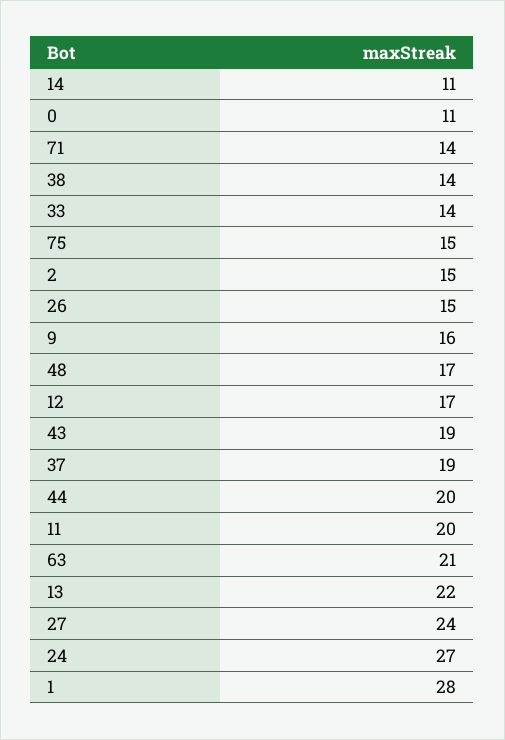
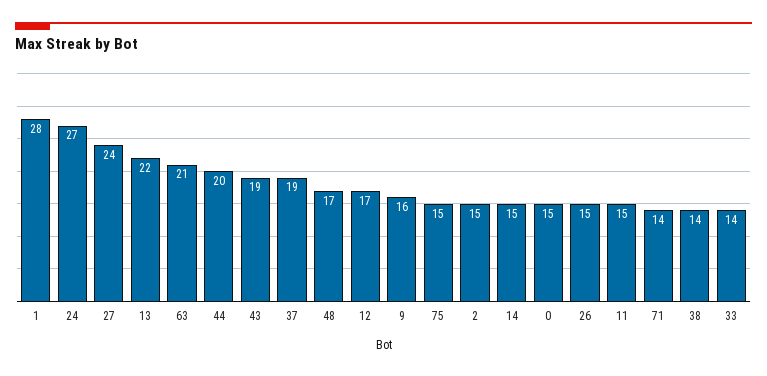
  {
-   "14": 11,
+   "14": 15,
-   "0": 11,
+   "0": 15,
    "71": 14,
    "38": 14,
    "33": 14,
    "75": 15,
    "2": 15,
    "26": 15,
    "9": 16,
    "48": 17,
    "12": 17,
    "43": 19,
    "37": 19,
    "44": 20,
-   "11": 20,
+   "11": 15,
    "63": 21,
    "13": 22,
    "27": 24,
    "24": 27,
    "1": 28
  }

